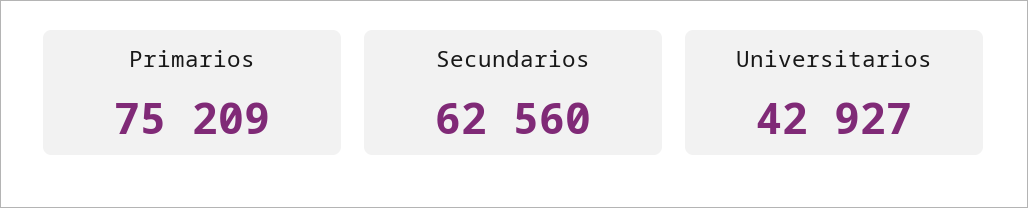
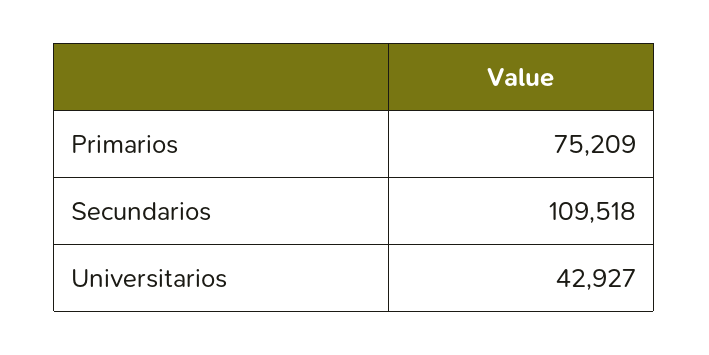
  {
    "Primarios": 75209,
-   "Secundarios": 62560,
+   "Secundarios": 109518,
    "Universitarios": 42927
  }

